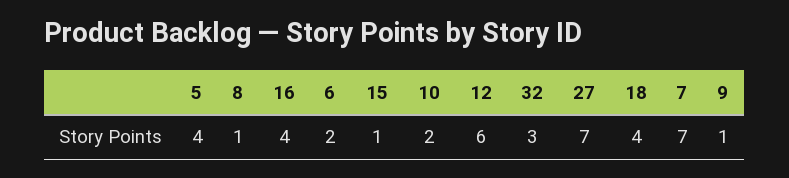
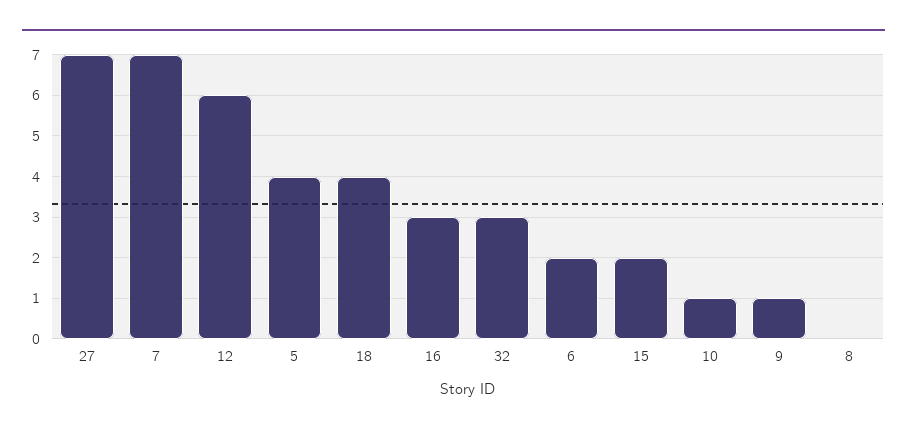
  {
    "5": 4,
-   "8": 1,
+   "8": 0,
-   "16": 4,
+   "16": 3,
    "6": 2,
-   "15": 1,
+   "15": 2,
-   "10": 2,
+   "10": 1,
    "12": 6,
    "32": 3,
    "27": 7,
    "18": 4,
    "7": 7,
    "9": 1
  }

